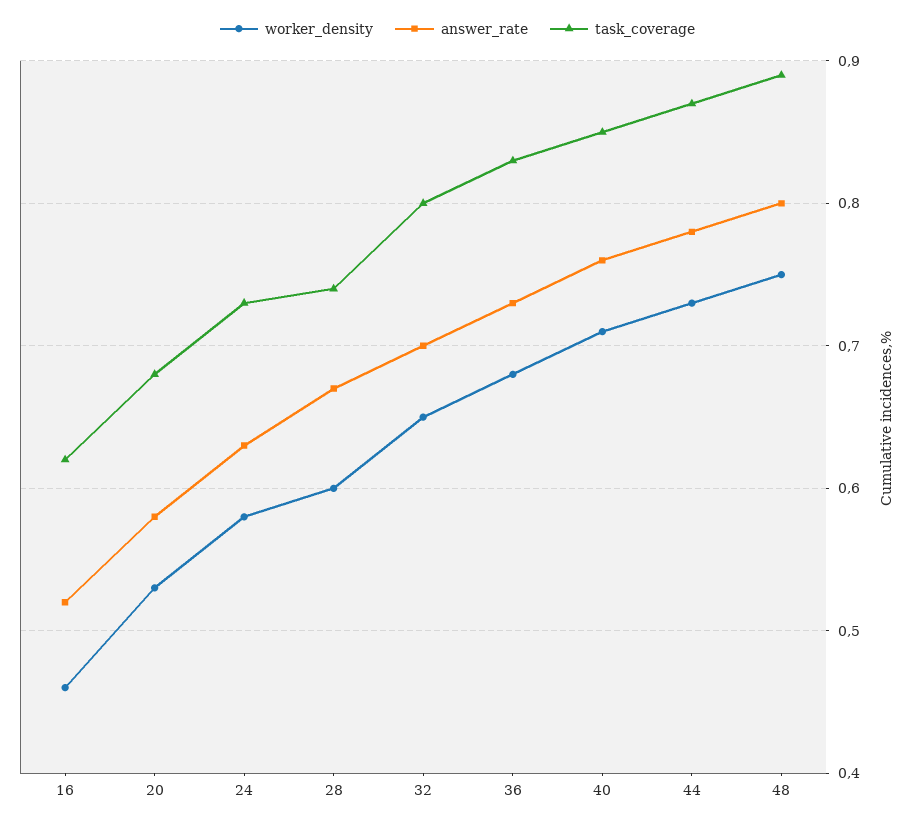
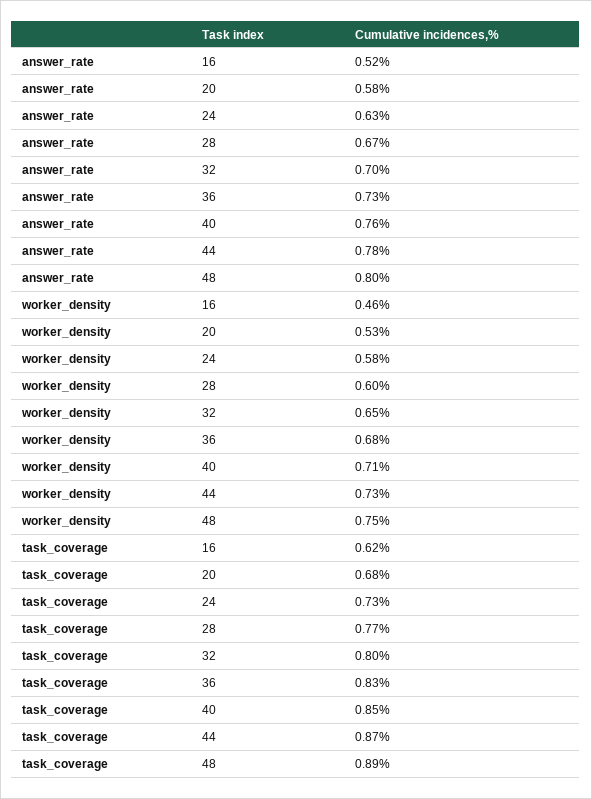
  {
    "worker_density": {
      "16": 0.46,
      "20": 0.53,
      "24": 0.58,
      "28": 0.6,
      "32": 0.65,
      "36": 0.68,
      "40": 0.71,
      "44": 0.73,
      "48": 0.75
    },
    "answer_rate": {
      "16": 0.52,
      "20": 0.58,
      "24": 0.63,
      "28": 0.67,
      "32": 0.7,
      "36": 0.73,
      "40": 0.76,
      "44": 0.78,
      "48": 0.8
    },
    "task_coverage": {
      "16": 0.62,
      "20": 0.68,
      "24": 0.73,
-     "28": 0.74,
+     "28": 0.77,
      "32": 0.8,
      "36": 0.83,
      "40": 0.85,
      "44": 0.87,
      "48": 0.89
    }
  }

